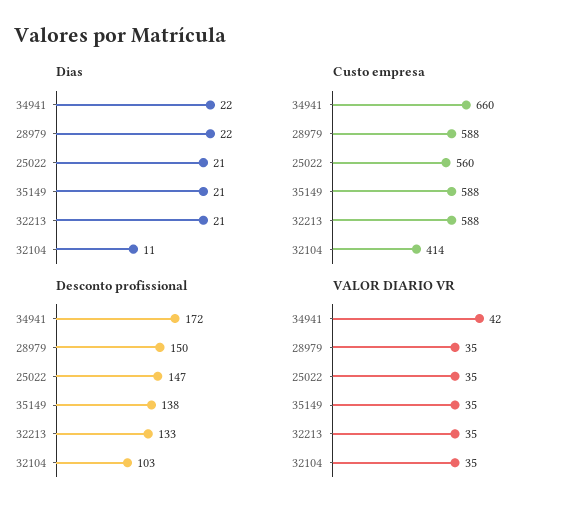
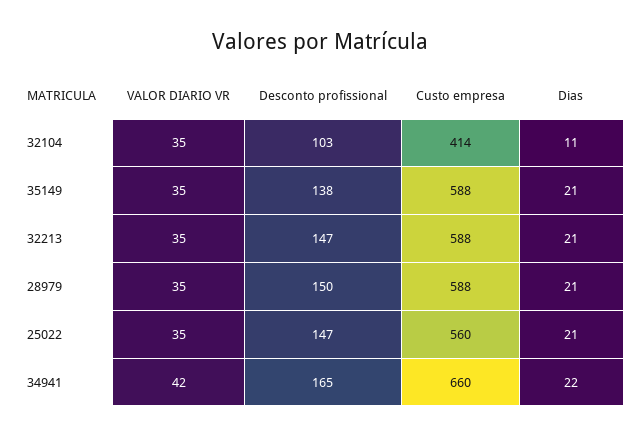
  {
    "Dias": {
      "34941": 22,
-     "28979": 22,
+     "28979": 21,
      "25022": 21,
      "35149": 21,
      "32213": 21,
      "32104": 11
    },
    "Custo empresa": {
      "34941": 660,
      "28979": 588,
      "25022": 560,
      "35149": 588,
      "32213": 588,
      "32104": 414
    },
    "Desconto profissional": {
-     "34941": 172,
+     "34941": 165,
      "28979": 150,
      "25022": 147,
      "35149": 138,
-     "32213": 133,
+     "32213": 147,
      "32104": 103
    },
    "VALOR DIARIO VR": {
      "34941": 42,
      "28979": 35,
      "25022": 35,
      "35149": 35,
      "32213": 35,
      "32104": 35
    }
  }

